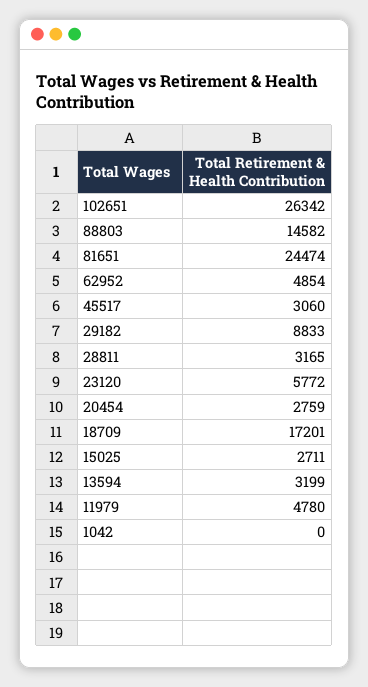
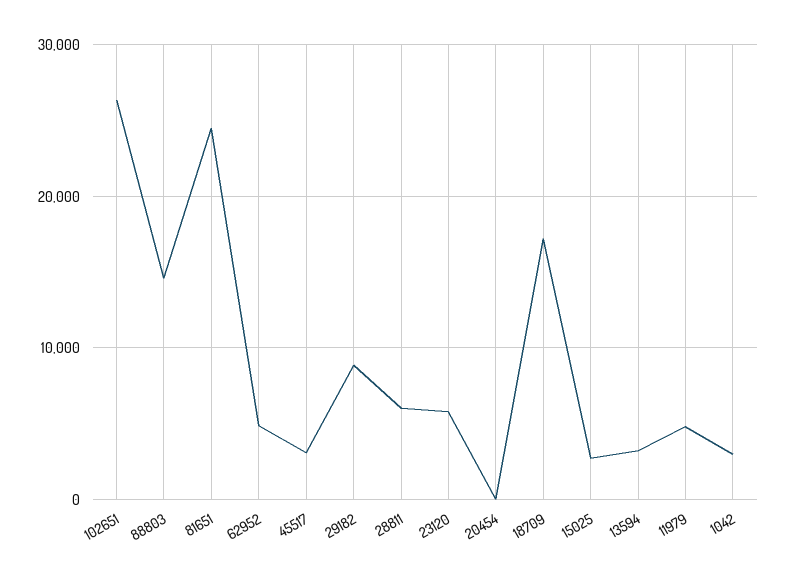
  {
    "102651": 26342,
    "88803": 14582,
    "81651": 24474,
    "62952": 4854,
    "45517": 3060,
    "29182": 8833,
-   "28811": 3165,
+   "28811": 6000,
    "23120": 5772,
-   "20454": 2759,
+   "20454": 0,
    "18709": 17201,
    "15025": 2711,
    "13594": 3199,
    "11979": 4780,
-   "1042": 0
+   "1042": 3000
  }

